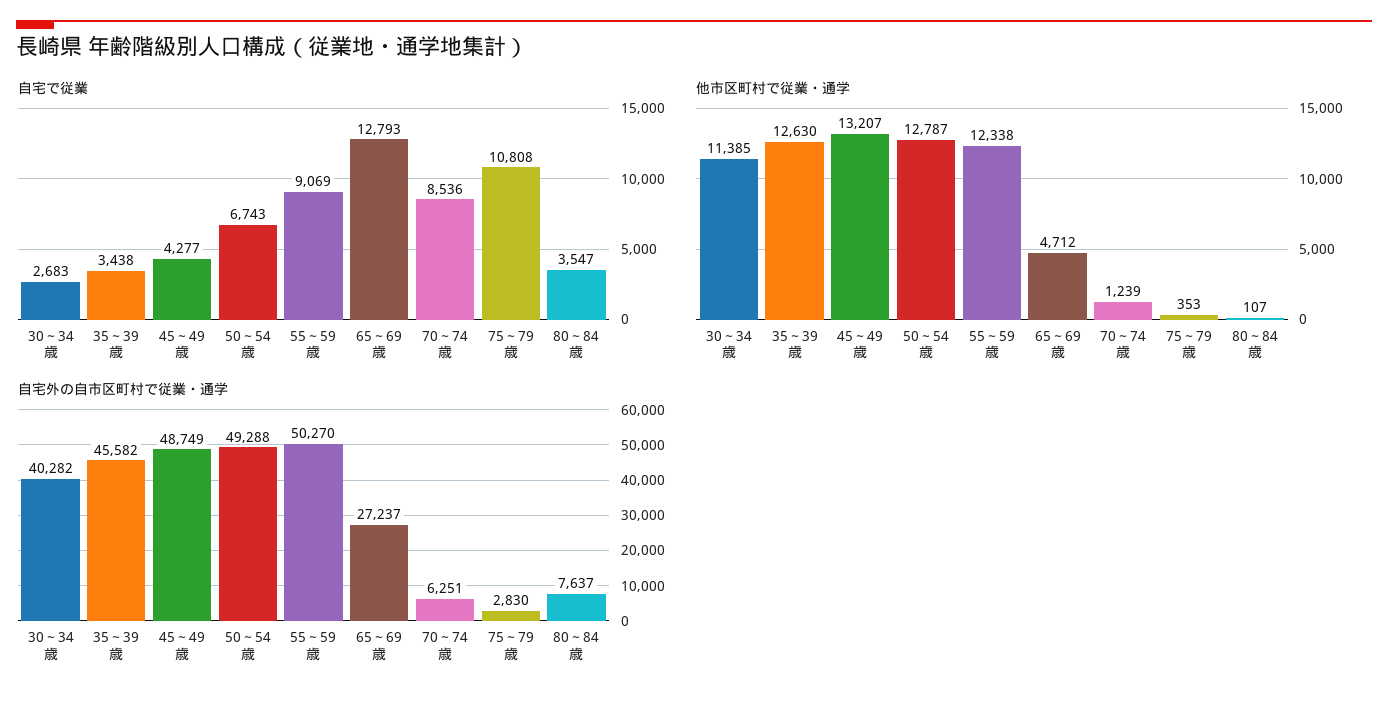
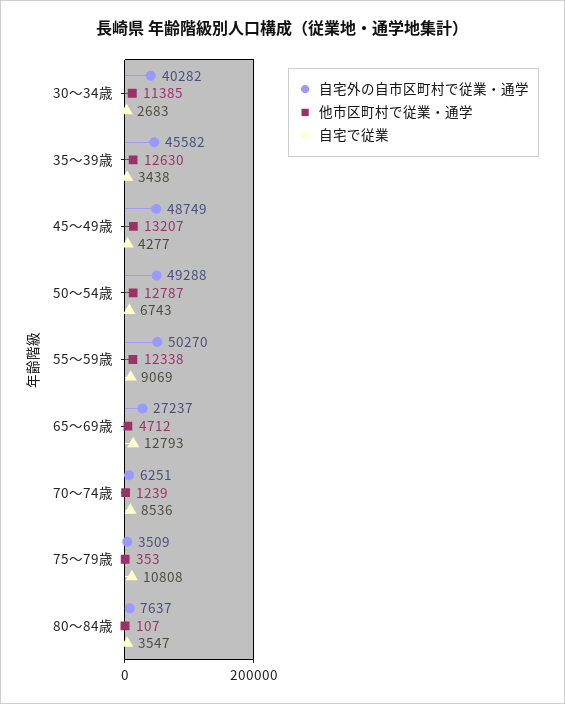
  {
    "自宅で従業": {
      "30～34歳": 2683,
      "35～39歳": 3438,
      "45～49歳": 4277,
      "50～54歳": 6743,
      "55～59歳": 9069,
      "65～69歳": 12793,
      "70～74歳": 8536,
      "75～79歳": 10808,
      "80～84歳": 3547
    },
    "他市区町村で従業・通学": {
      "30～34歳": 11385,
      "35～39歳": 12630,
      "45～49歳": 13207,
      "50～54歳": 12787,
      "55～59歳": 12338,
      "65～69歳": 4712,
      "70～74歳": 1239,
      "75～79歳": 353,
      "80～84歳": 107
    },
    "自宅外の自市区町村で従業・通学": {
      "30～34歳": 40282,
      "35～39歳": 45582,
      "45～49歳": 48749,
      "50～54歳": 49288,
      "55～59歳": 50270,
      "65～69歳": 27237,
      "70～74歳": 6251,
-     "75～79歳": 2830,
+     "75～79歳": 3509,
      "80～84歳": 7637
    }
  }

